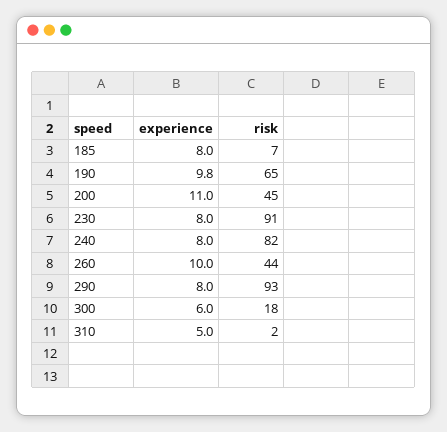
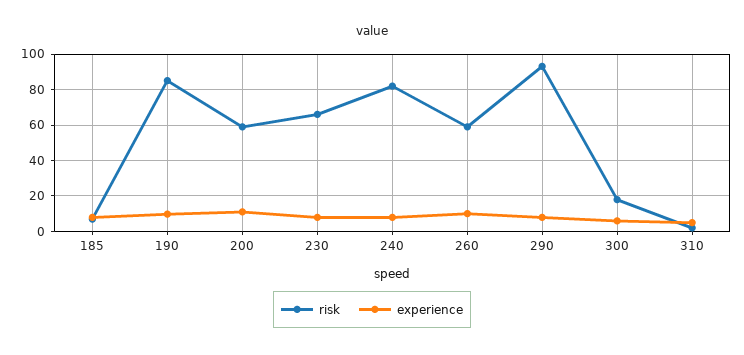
  {
    "experience": {
      "185": 8,
      "190": 9.8,
      "200": 11,
      "230": 8,
      "240": 8,
      "260": 10,
      "290": 8,
      "300": 6,
      "310": 5
    },
    "risk": {
      "185": 7,
-     "190": 65,
+     "190": 85,
-     "200": 45,
+     "200": 60,
-     "230": 91,
+     "230": 65,
      "240": 82,
-     "260": 44,
+     "260": 60,
      "290": 93,
      "300": 18,
      "310": 2
    }
  }

